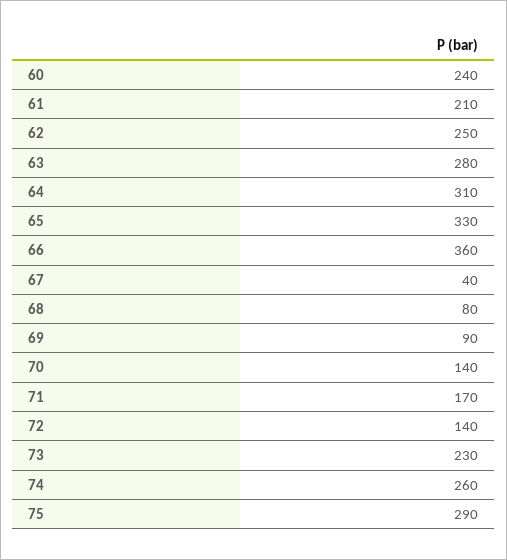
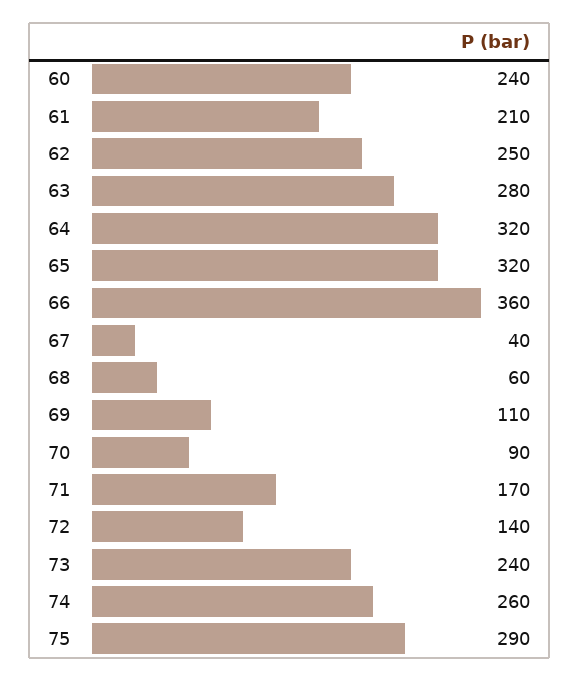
  {
    "60": 240,
    "61": 210,
    "62": 250,
    "63": 280,
-   "64": 310,
+   "64": 320,
-   "65": 330,
+   "65": 320,
    "66": 360,
    "67": 40,
-   "68": 80,
+   "68": 60,
-   "69": 90,
+   "69": 110,
-   "70": 140,
+   "70": 90,
    "71": 170,
    "72": 140,
-   "73": 230,
+   "73": 240,
    "74": 260,
    "75": 290
  }

